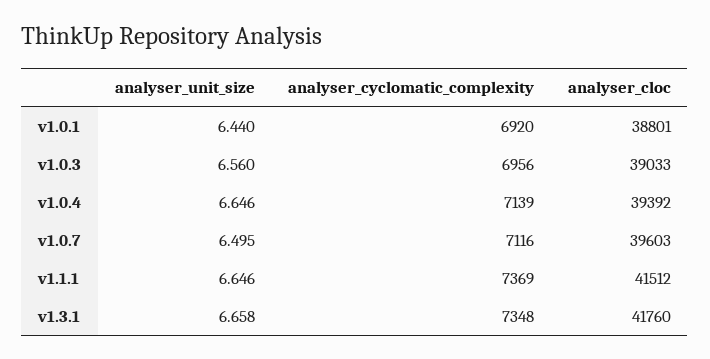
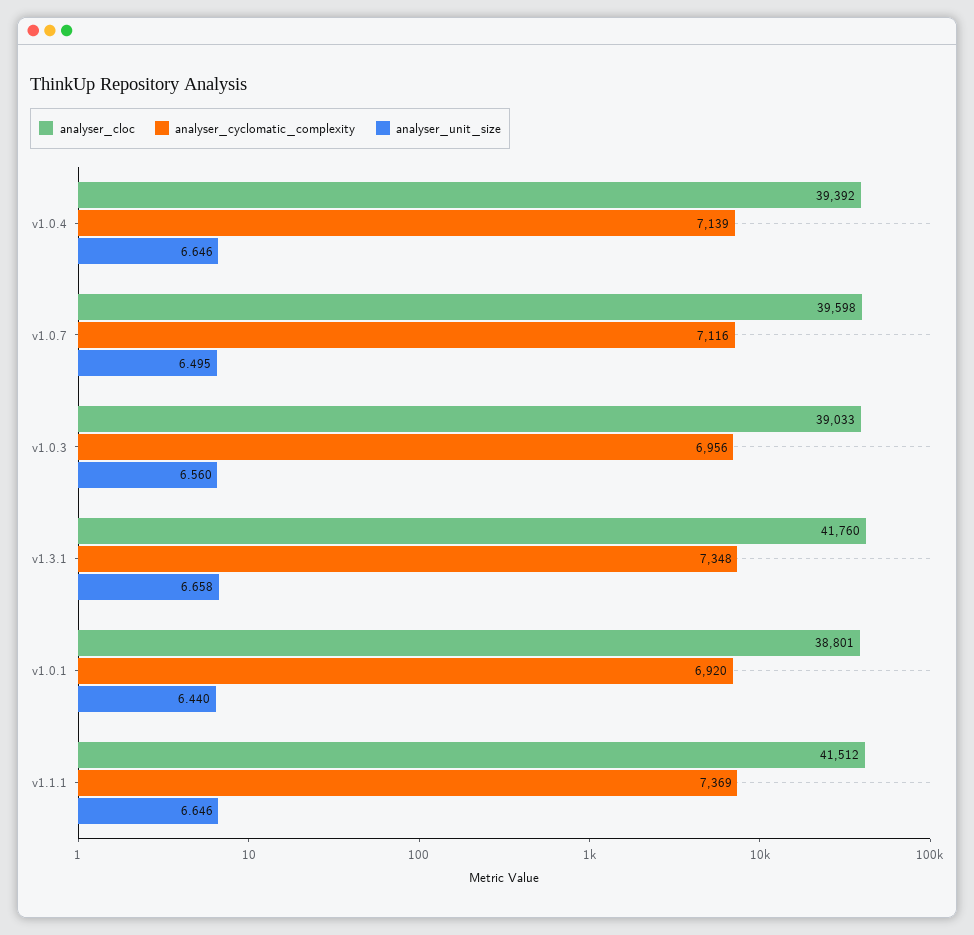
  {
    "analyser_unit_size": {
      "v1.0.1": 6.44,
      "v1.0.3": 6.56,
      "v1.0.4": 6.646,
      "v1.0.7": 6.495,
      "v1.1.1": 6.646,
      "v1.3.1": 6.658
    },
    "analyser_cyclomatic_complexity": {
      "v1.0.1": 6920,
      "v1.0.3": 6956,
      "v1.0.4": 7139,
      "v1.0.7": 7116,
      "v1.1.1": 7369,
      "v1.3.1": 7348
    },
    "analyser_cloc": {
      "v1.0.1": 38801,
      "v1.0.3": 39033,
      "v1.0.4": 39392,
-     "v1.0.7": 39603,
+     "v1.0.7": 39598,
      "v1.1.1": 41512,
      "v1.3.1": 41760
    }
  }

